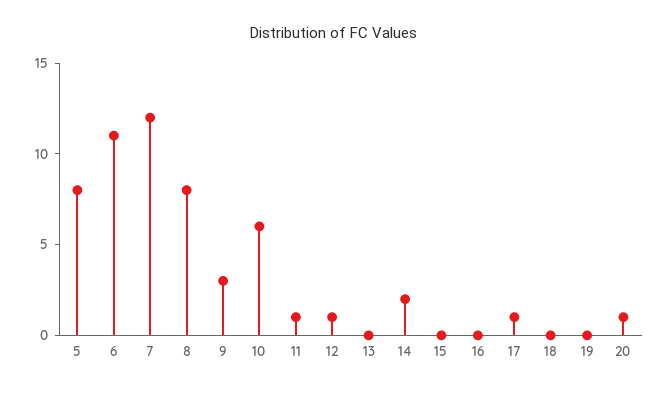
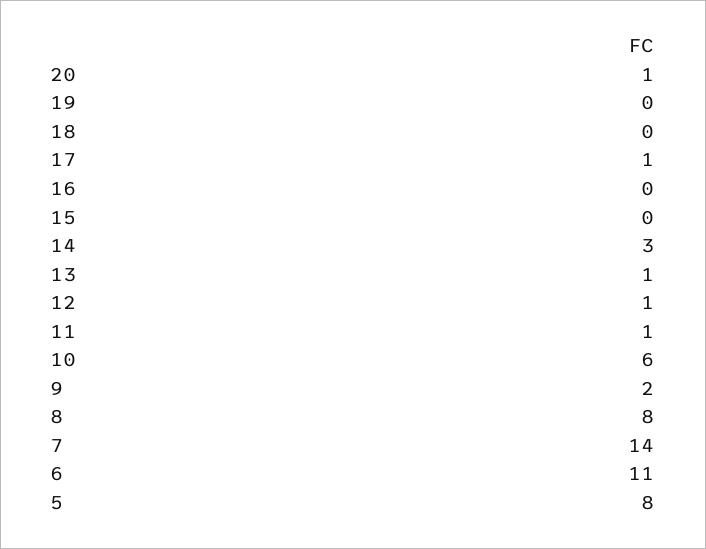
  {
    "5": 8,
    "6": 11,
-   "7": 12,
+   "7": 14,
    "8": 8,
-   "9": 3,
+   "9": 2,
    "10": 6,
    "11": 1,
    "12": 1,
-   "13": 0,
+   "13": 1,
-   "14": 2,
+   "14": 3,
    "15": 0,
    "16": 0,
    "17": 1,
    "18": 0,
    "19": 0,
    "20": 1
  }

